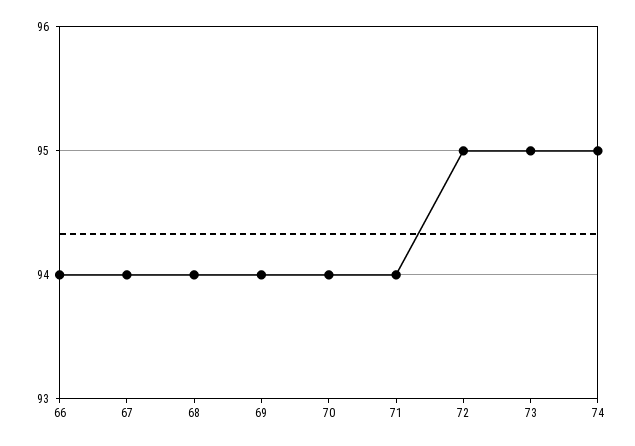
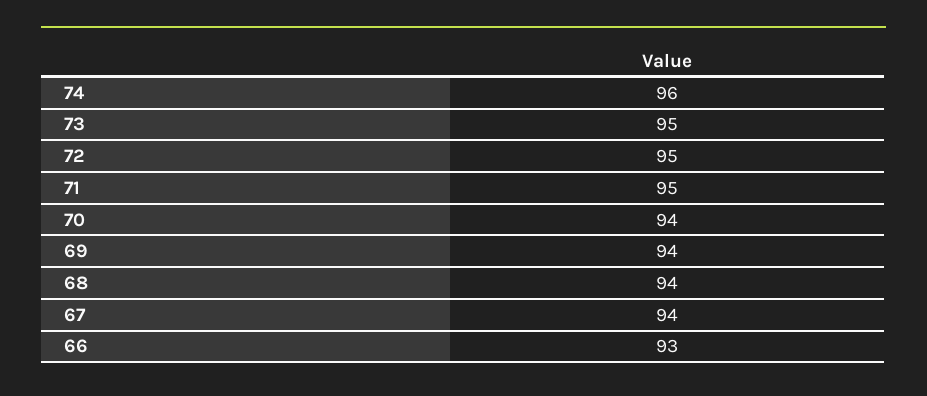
  {
-   "66": 94,
+   "66": 93,
    "67": 94,
    "68": 94,
    "69": 94,
    "70": 94,
-   "71": 94,
+   "71": 95,
    "72": 95,
    "73": 95,
-   "74": 95
+   "74": 96
  }

